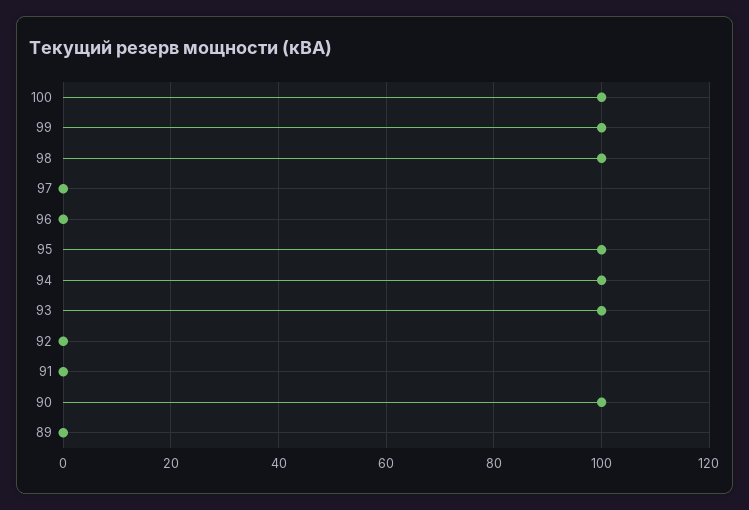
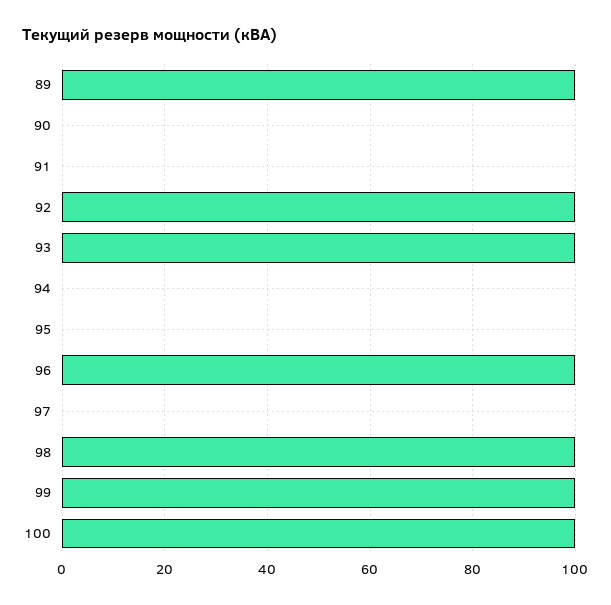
  {
    "100": 100,
    "99": 100,
    "98": 100,
    "97": 0,
-   "96": 0,
+   "96": 100,
-   "95": 100,
+   "95": 0,
-   "94": 100,
+   "94": 0,
    "93": 100,
-   "92": 0,
+   "92": 100,
    "91": 0,
-   "90": 100,
+   "90": 0,
-   "89": 0
+   "89": 100
  }

